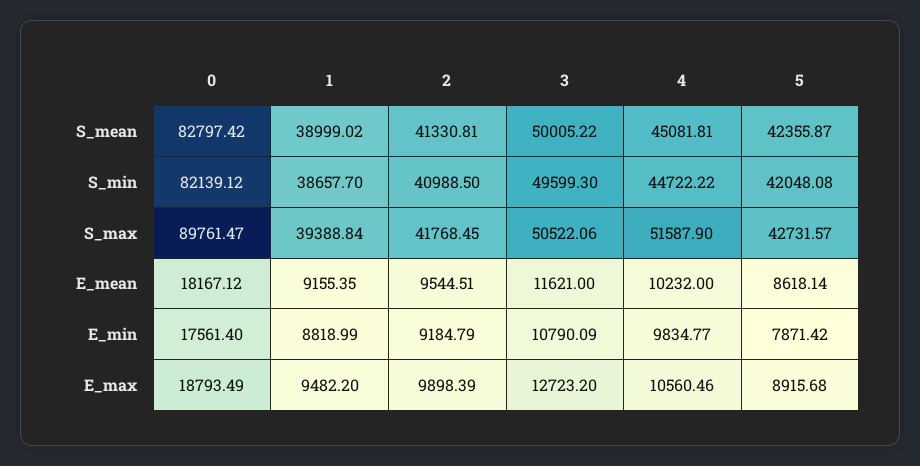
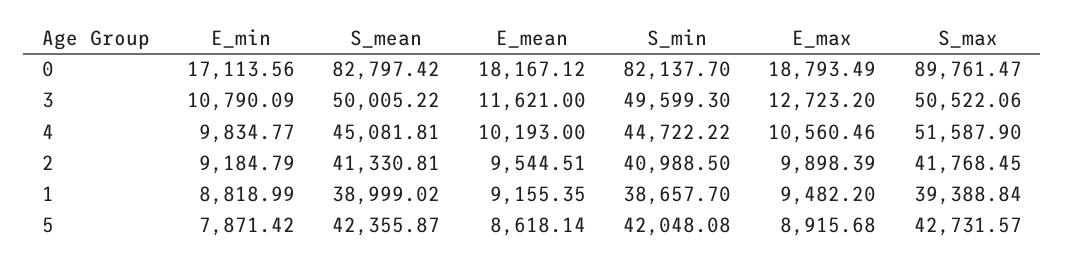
  {
    "0": {
      "S_mean": 82797.42,
-     "S_min": 82139.12,
+     "S_min": 82137.7,
      "S_max": 89761.47,
      "E_mean": 18167.12,
-     "E_min": 17561.4,
+     "E_min": 17113.56,
      "E_max": 18793.49
    },
    "1": {
      "S_mean": 38999.02,
      "S_min": 38657.7,
      "S_max": 39388.84,
      "E_mean": 9155.35,
      "E_min": 8818.99,
      "E_max": 9482.2
    },
    "2": {
      "S_mean": 41330.81,
      "S_min": 40988.5,
      "S_max": 41768.45,
      "E_mean": 9544.51,
      "E_min": 9184.79,
      "E_max": 9898.39
    },
    "3": {
      "S_mean": 50005.22,
      "S_min": 49599.3,
      "S_max": 50522.06,
      "E_mean": 11621,
      "E_min": 10790.09,
      "E_max": 12723.2
    },
    "4": {
      "S_mean": 45081.81,
      "S_min": 44722.22,
      "S_max": 51587.9,
-     "E_mean": 10232,
+     "E_mean": 10193,
      "E_min": 9834.77,
      "E_max": 10560.46
    },
    "5": {
      "S_mean": 42355.87,
      "S_min": 42048.08,
      "S_max": 42731.57,
      "E_mean": 8618.14,
      "E_min": 7871.42,
      "E_max": 8915.68
    }
  }

